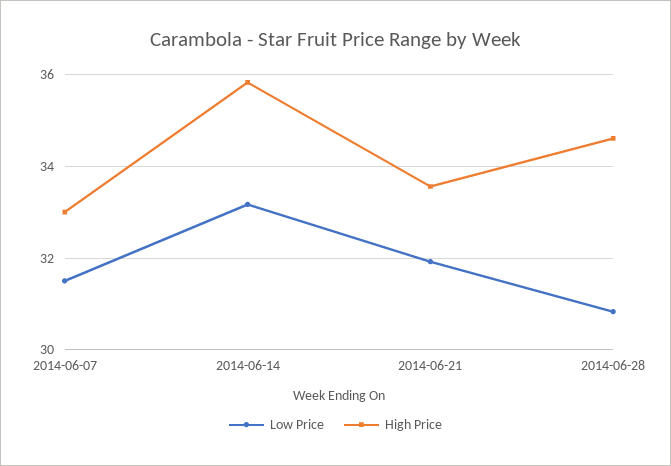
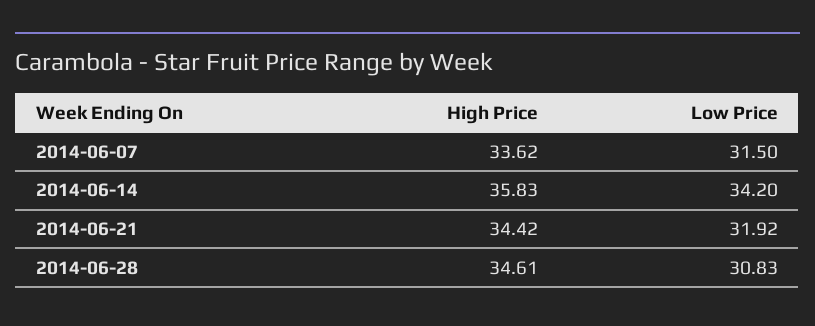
  {
    "Low Price": {
      "2014-06-07": 31.5,
-     "2014-06-14": 33.2,
+     "2014-06-14": 34.2,
      "2014-06-21": 31.92,
      "2014-06-28": 30.83
    },
    "High Price": {
-     "2014-06-07": 33,
+     "2014-06-07": 33.62,
      "2014-06-14": 35.83,
-     "2014-06-21": 33.6,
+     "2014-06-21": 34.42,
      "2014-06-28": 34.61
    }
  }

